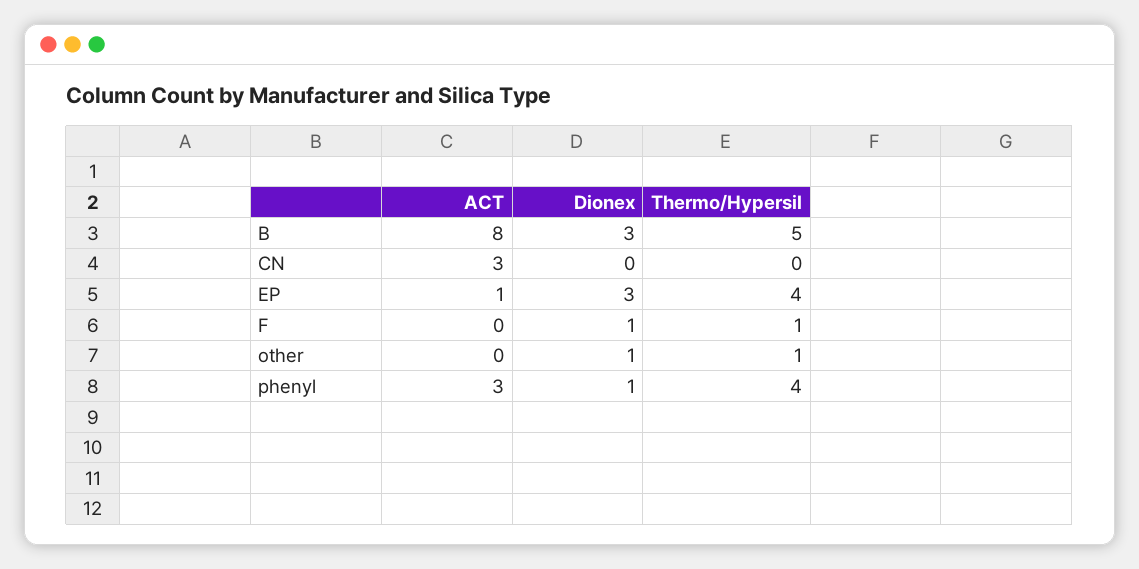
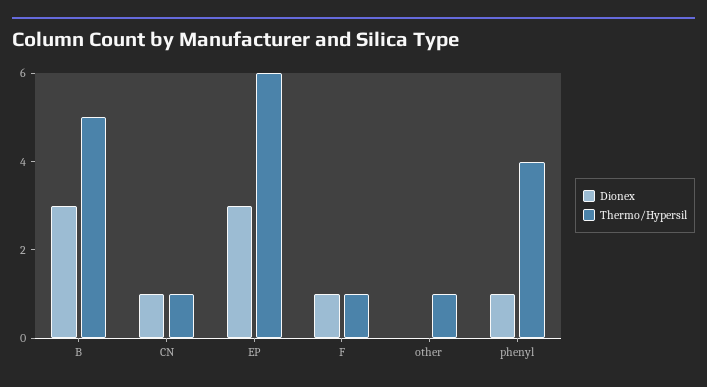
  {
-   "ACT": {
-     "B": 8,
-     "CN": 3,
-     "EP": 1,
-     "F": 0,
-     "other": 0,
-     "phenyl": 3
-   },
    "Dionex": {
      "B": 3,
-     "CN": 0,
+     "CN": 1,
      "EP": 3,
      "F": 1,
-     "other": 1,
+     "other": 0,
      "phenyl": 1
    },
    "Thermo/Hypersil": {
      "B": 5,
-     "CN": 0,
+     "CN": 1,
-     "EP": 4,
+     "EP": 6,
      "F": 1,
      "other": 1,
      "phenyl": 4
    }
  }

